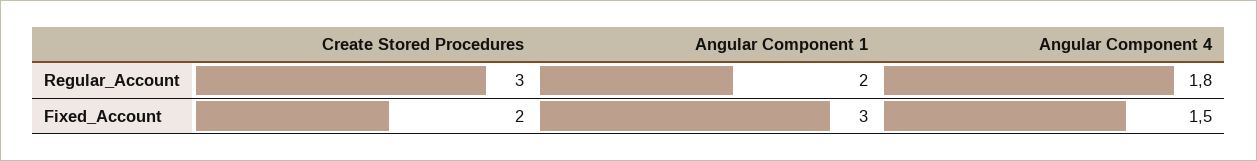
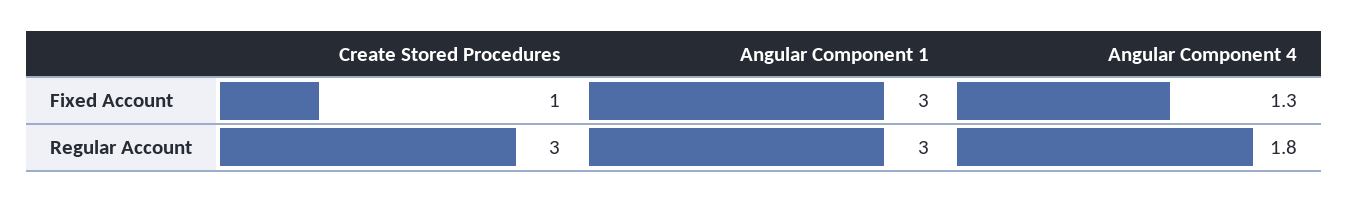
  {
    "Create Stored Procedures": {
      "Regular_Account": 3,
-     "Fixed_Account": 2
+     "Fixed_Account": 1
    },
    "Angular Component 1": {
-     "Regular_Account": 2,
+     "Regular_Account": 3,
      "Fixed_Account": 3
    },
    "Angular Component 4": {
      "Regular_Account": 1.8,
-     "Fixed_Account": 1.5
+     "Fixed_Account": 1.3
    }
  }

